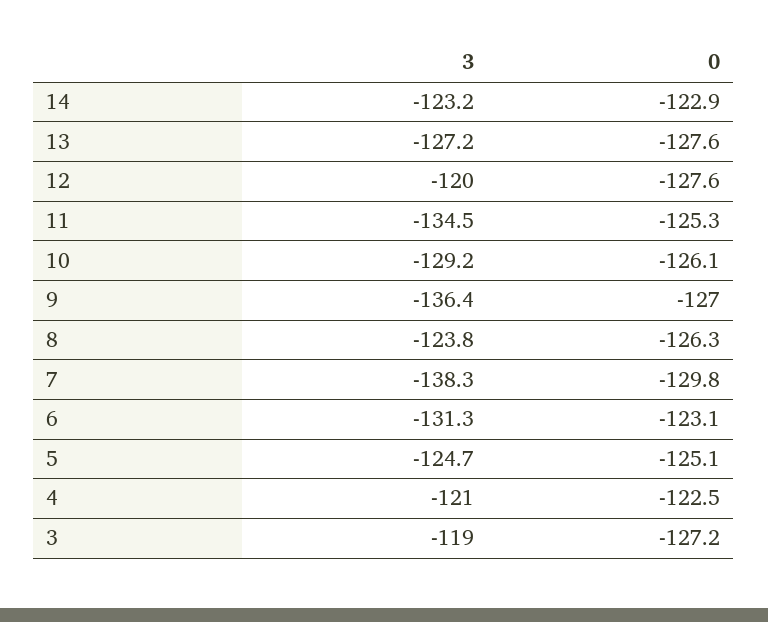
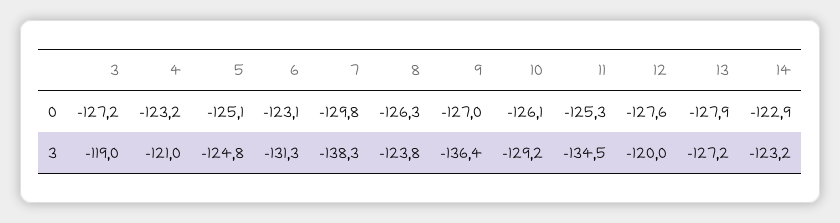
  {
    "3": {
      "14": -123.2,
      "13": -127.2,
      "12": -120,
      "11": -134.5,
      "10": -129.2,
      "9": -136.4,
      "8": -123.8,
      "7": -138.3,
      "6": -131.3,
-     "5": -124.7,
+     "5": -124.8,
      "4": -121,
      "3": -119
    },
    "0": {
      "14": -122.9,
-     "13": -127.6,
+     "13": -127.9,
      "12": -127.6,
      "11": -125.3,
      "10": -126.1,
      "9": -127,
      "8": -126.3,
      "7": -129.8,
      "6": -123.1,
      "5": -125.1,
-     "4": -122.5,
+     "4": -123.2,
      "3": -127.2
    }
  }

